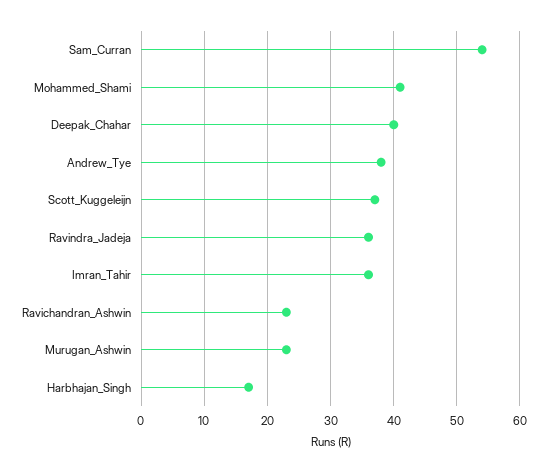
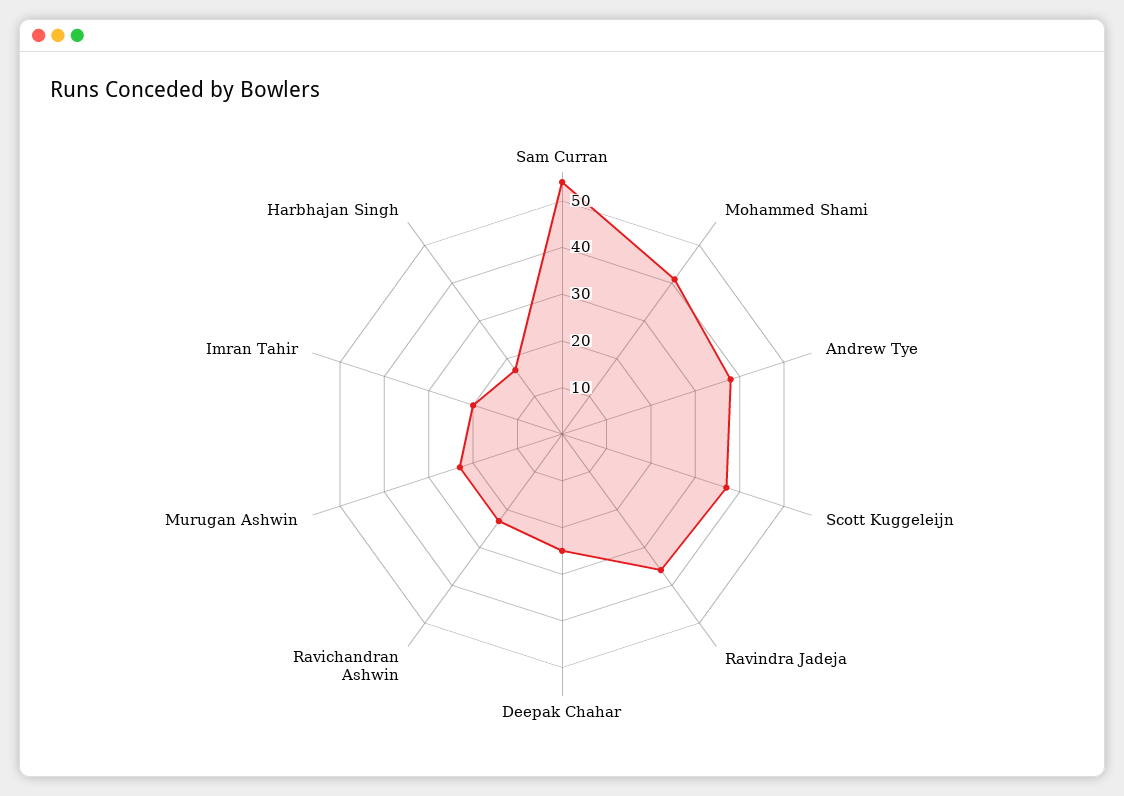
  {
    "Sam_Curran": 54,
    "Mohammed_Shami": 41,
-   "Deepak_Chahar": 40,
+   "Deepak_Chahar": 25,
    "Andrew_Tye": 38,
    "Scott_Kuggeleijn": 37,
    "Ravindra_Jadeja": 36,
-   "Imran_Tahir": 36,
+   "Imran_Tahir": 20,
    "Ravichandran_Ashwin": 23,
    "Murugan_Ashwin": 23,
    "Harbhajan_Singh": 17
  }

